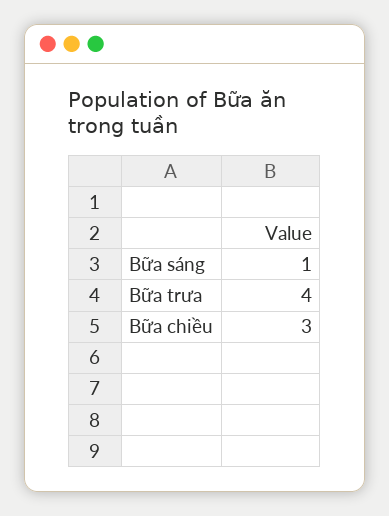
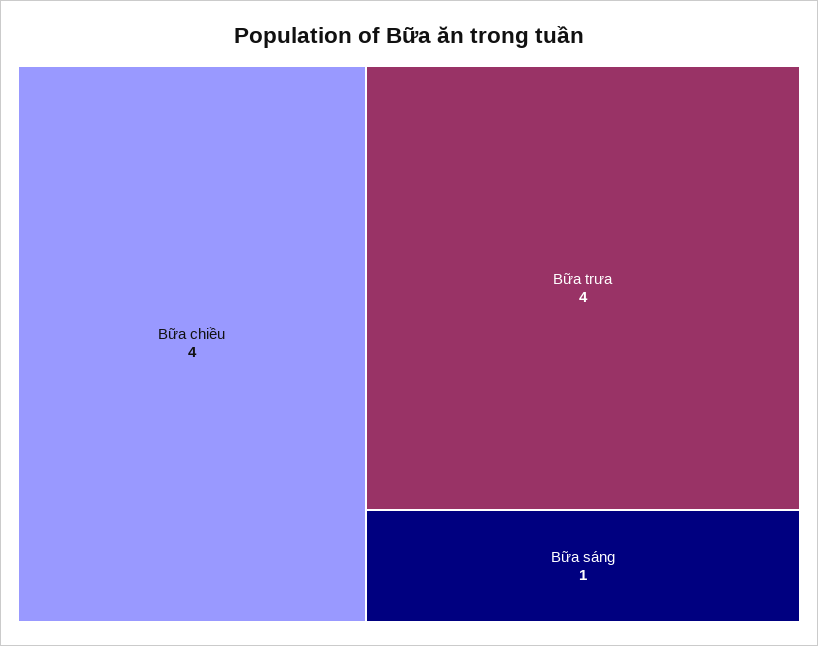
  {
    "Bữa sáng": 1,
    "Bữa trưa": 4,
-   "Bữa chiều": 3
+   "Bữa chiều": 4
  }

